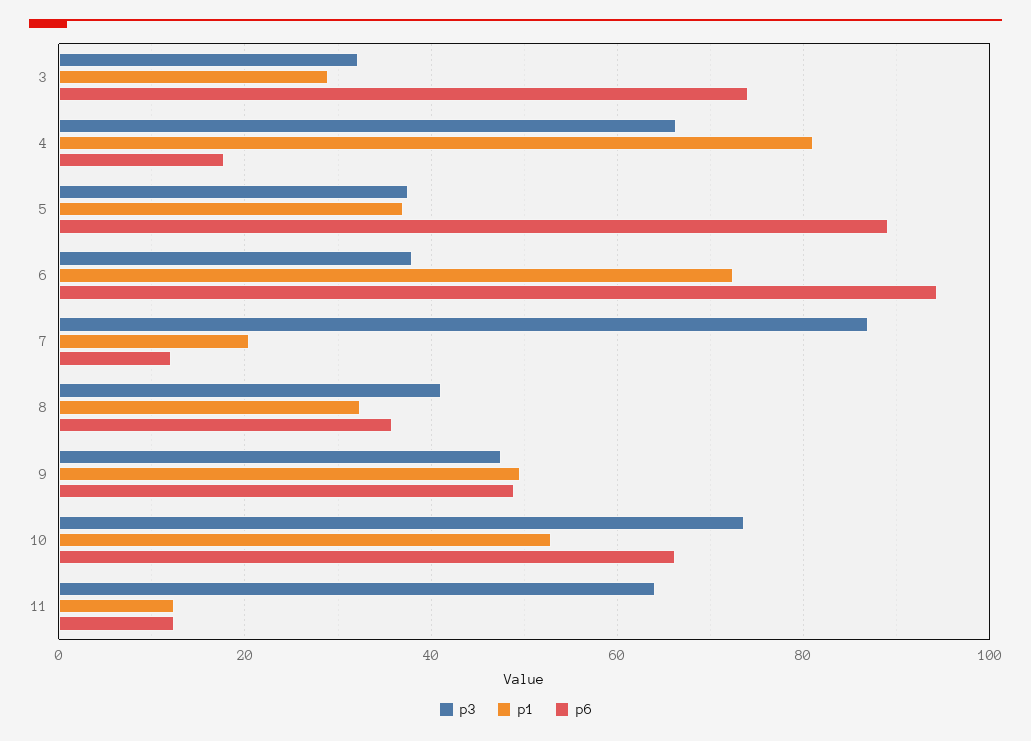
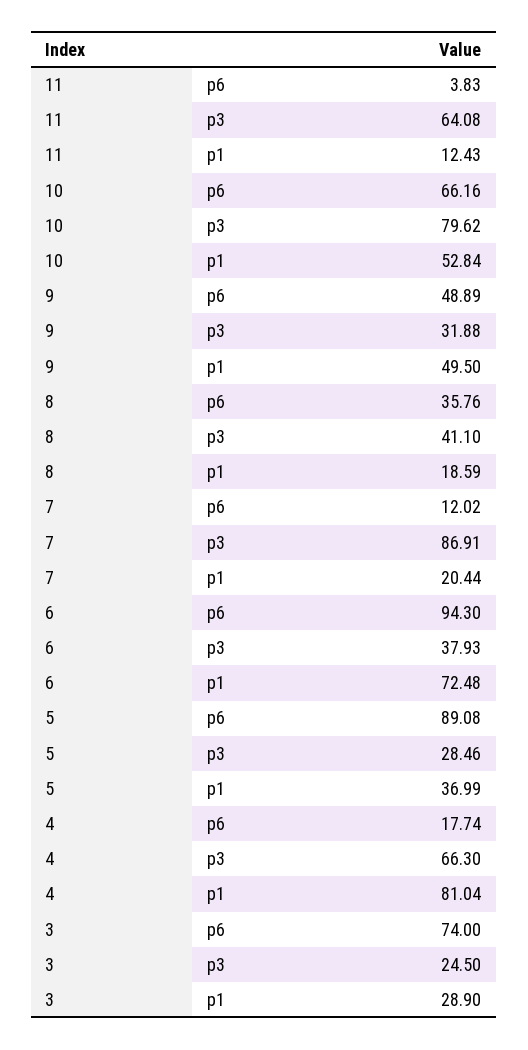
  {
    "p3": {
-     "3": 32,
+     "3": 24.5,
      "4": 66.3,
-     "5": 38,
+     "5": 28.46,
      "6": 37.93,
      "7": 86.91,
      "8": 41.1,
-     "9": 48,
+     "9": 31.88,
-     "10": 74,
+     "10": 79.62,
      "11": 64.08
    },
    "p1": {
      "3": 28.9,
      "4": 81.04,
      "5": 36.99,
      "6": 72.48,
      "7": 20.44,
-     "8": 32,
+     "8": 18.59,
      "9": 49.5,
      "10": 52.84,
      "11": 12.43
    },
    "p6": {
      "3": 74,
      "4": 17.74,
      "5": 89.08,
      "6": 94.3,
      "7": 12.02,
      "8": 35.76,
      "9": 48.89,
      "10": 66.16,
-     "11": 12
+     "11": 3.83
    }
  }

